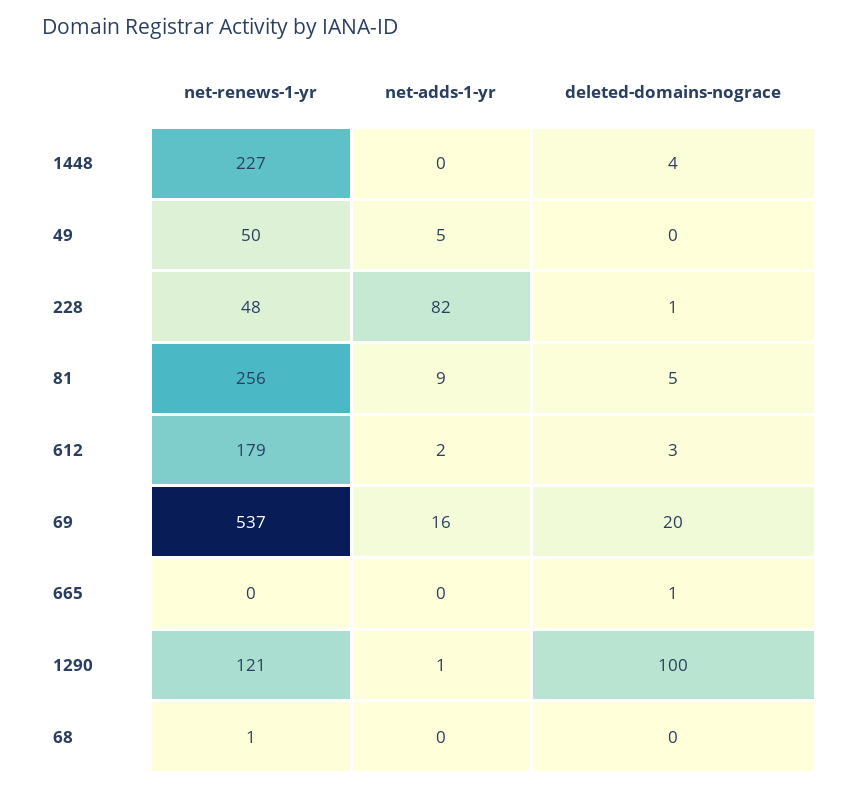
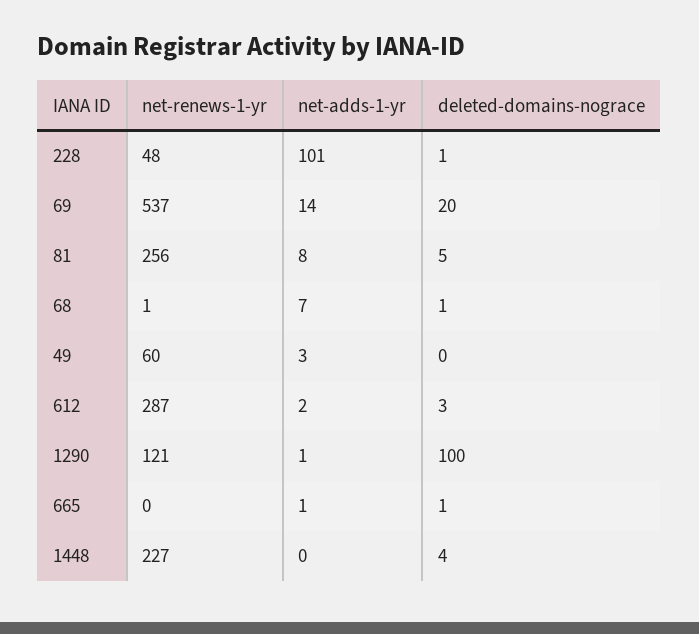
  {
    "net-renews-1-yr": {
      "1448": 227,
-     "49": 50,
+     "49": 60,
      "228": 48,
      "81": 256,
-     "612": 179,
+     "612": 287,
      "69": 537,
      "665": 0,
      "1290": 121,
      "68": 1
    },
    "net-adds-1-yr": {
      "1448": 0,
-     "49": 5,
+     "49": 3,
-     "228": 82,
+     "228": 101,
-     "81": 9,
+     "81": 8,
      "612": 2,
-     "69": 16,
+     "69": 14,
-     "665": 0,
+     "665": 1,
      "1290": 1,
-     "68": 0
+     "68": 7
    },
    "deleted-domains-nograce": {
      "1448": 4,
      "49": 0,
      "228": 1,
      "81": 5,
      "612": 3,
      "69": 20,
      "665": 1,
      "1290": 100,
-     "68": 0
+     "68": 1
    }
  }

